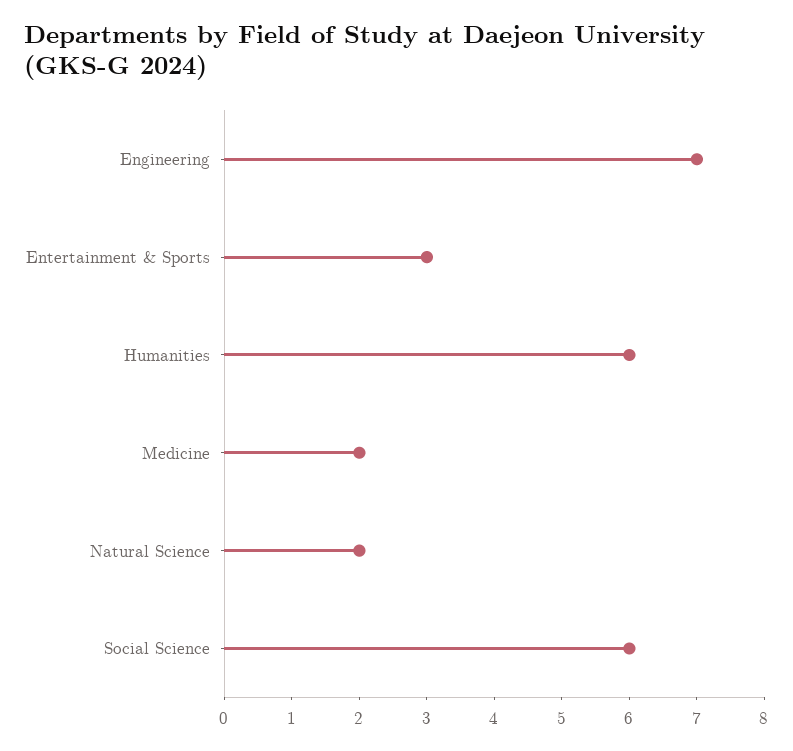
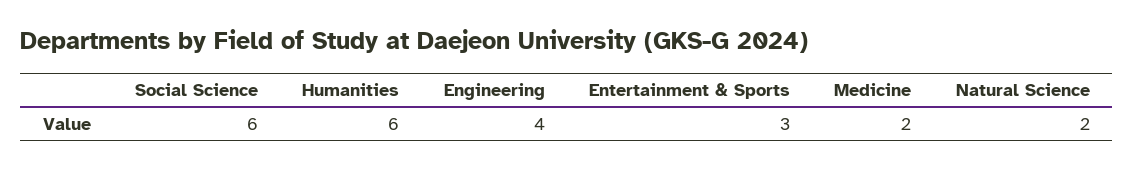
  {
-   "Engineering": 7,
+   "Engineering": 4,
    "Entertainment & Sports": 3,
    "Humanities": 6,
    "Medicine": 2,
    "Natural Science": 2,
    "Social Science": 6
  }

